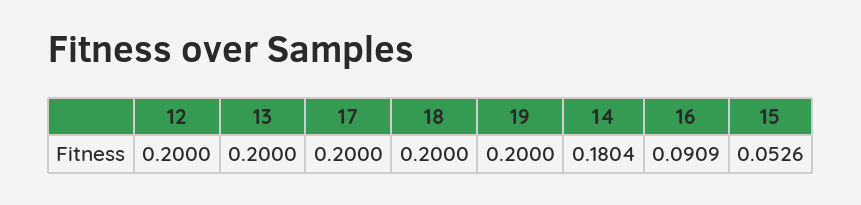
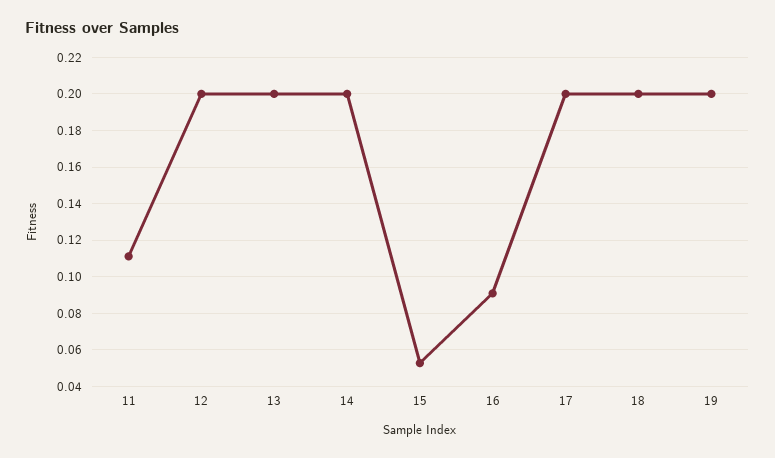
  {
    "12": 0.2,
    "13": 0.2,
    "17": 0.2,
    "18": 0.2,
    "19": 0.2,
-   "14": 0.1804,
+   "14": 0.2,
    "16": 0.0909,
-   "15": 0.0526
+   "15": 0.0526,
+   "11": 0.11
  }

